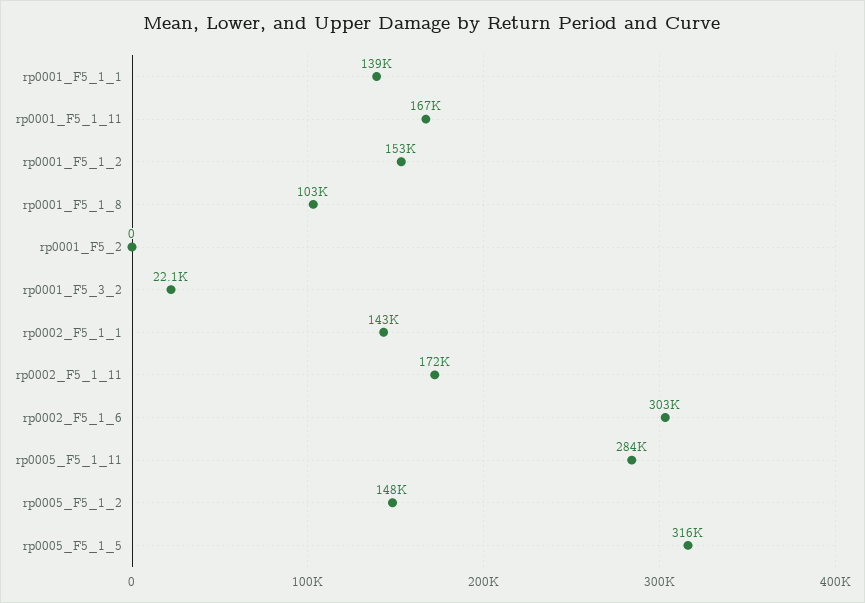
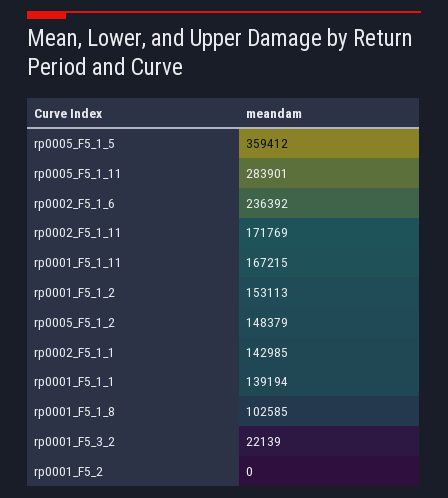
  {
    "rp0001_F5_1_1": 139194,
    "rp0001_F5_1_11": 167215,
    "rp0001_F5_1_2": 153113,
    "rp0001_F5_1_8": 102585,
    "rp0001_F5_2": 0,
    "rp0001_F5_3_2": 22139,
    "rp0002_F5_1_1": 142985,
    "rp0002_F5_1_11": 171769,
-   "rp0002_F5_1_6": 303000,
+   "rp0002_F5_1_6": 236392,
    "rp0005_F5_1_11": 283901,
    "rp0005_F5_1_2": 148379,
-   "rp0005_F5_1_5": 316000
+   "rp0005_F5_1_5": 359412
  }

